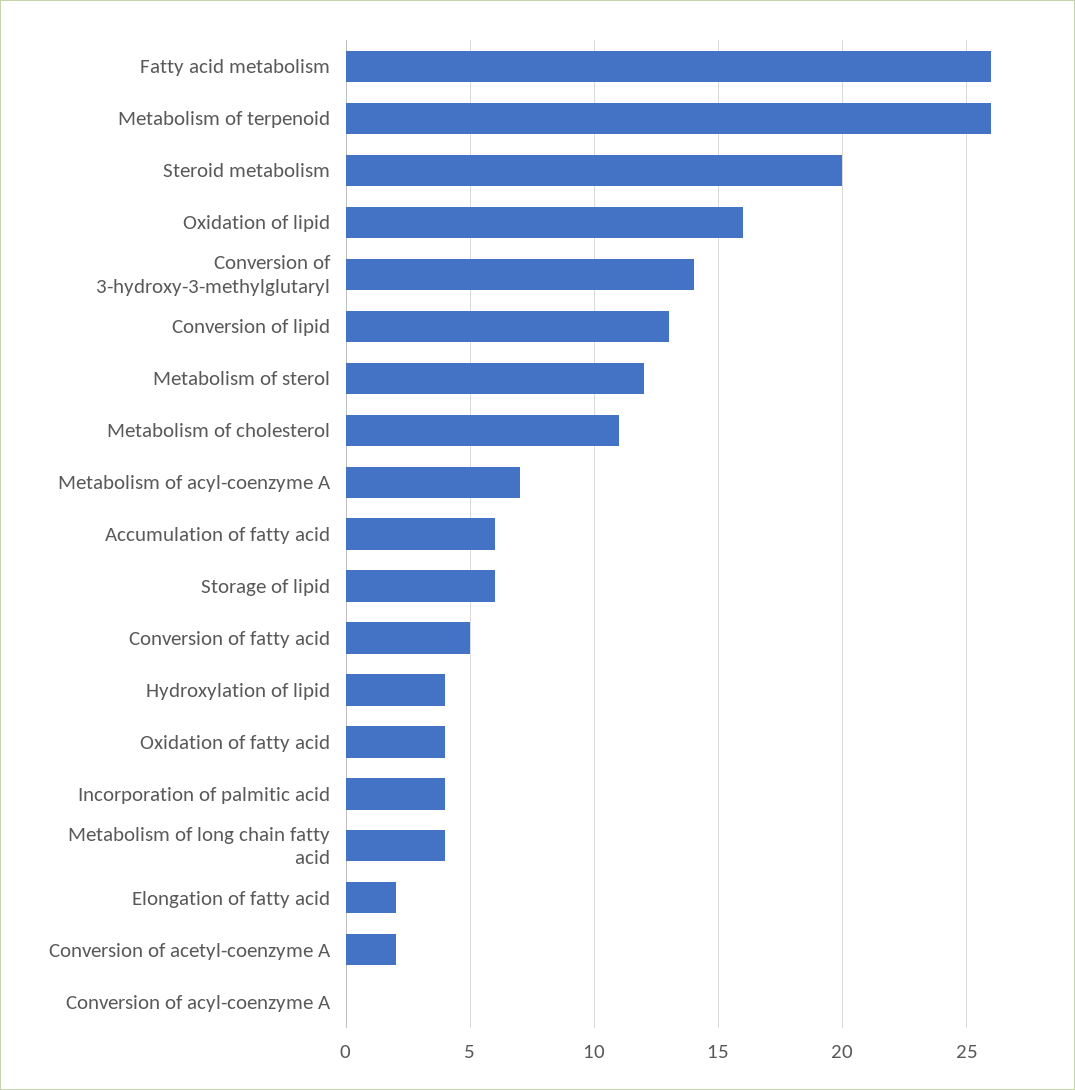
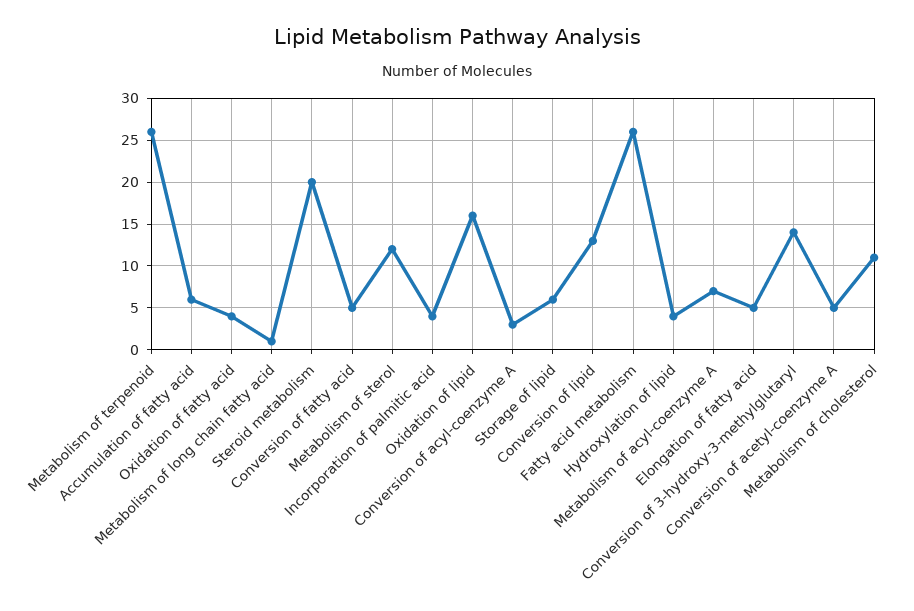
  {
    "Fatty acid metabolism": 26,
    "Metabolism of terpenoid": 26,
    "Steroid metabolism": 20,
    "Oxidation of lipid": 16,
    "Conversion of 3-hydroxy-3-methylglutaryl": 14,
    "Conversion of lipid": 13,
    "Metabolism of sterol": 12,
    "Metabolism of cholesterol": 11,
    "Metabolism of acyl-coenzyme A": 7,
    "Accumulation of fatty acid": 6,
    "Storage of lipid": 6,
    "Conversion of fatty acid": 5,
    "Hydroxylation of lipid": 4,
    "Oxidation of fatty acid": 4,
    "Incorporation of palmitic acid": 4,
-   "Metabolism of long chain fatty acid": 4,
+   "Metabolism of long chain fatty acid": 1,
-   "Elongation of fatty acid": 2,
+   "Elongation of fatty acid": 5,
-   "Conversion of acetyl-coenzyme A": 2,
+   "Conversion of acetyl-coenzyme A": 5,
-   "Conversion of acyl-coenzyme A": 0
+   "Conversion of acyl-coenzyme A": 3
  }

